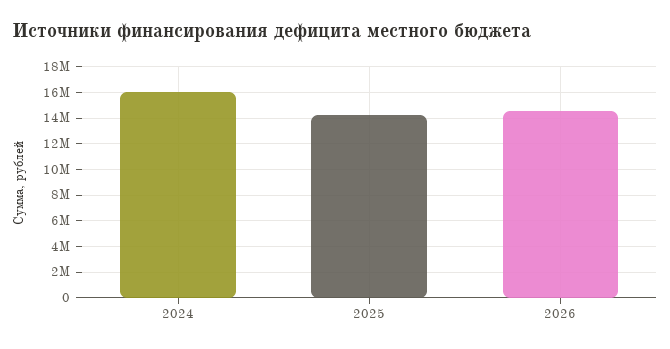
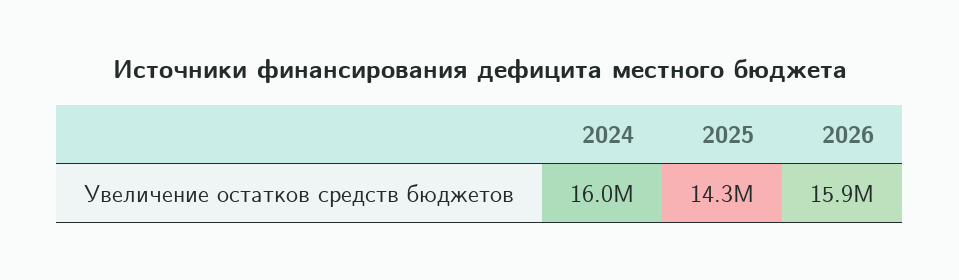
  {
    "2024": 16000000,
    "2025": 14300000,
-   "2026": 14500000
+   "2026": 15900000
  }

